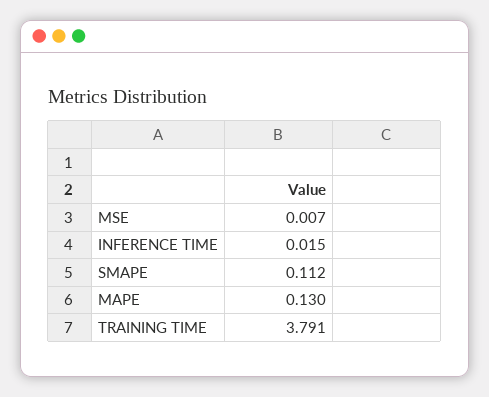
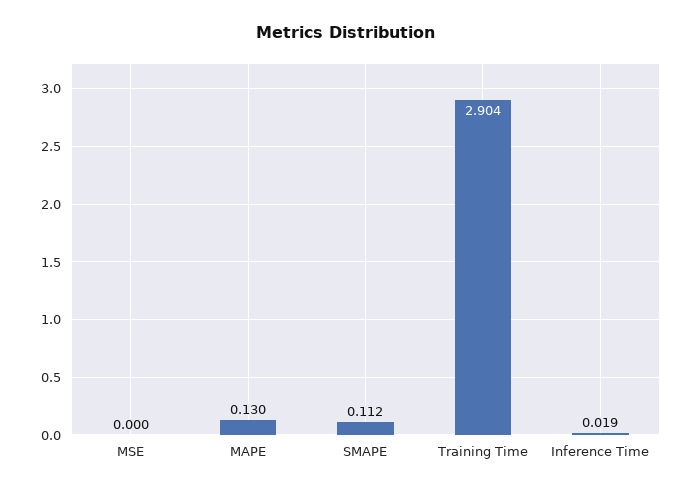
  {
-   "MSE": 0.007,
+   "MSE": 0,
-   "INFERENCE TIME": 0.015,
+   "INFERENCE TIME": 0.019,
    "SMAPE": 0.112,
    "MAPE": 0.13,
-   "TRAINING TIME": 3.791
+   "TRAINING TIME": 2.904
  }

